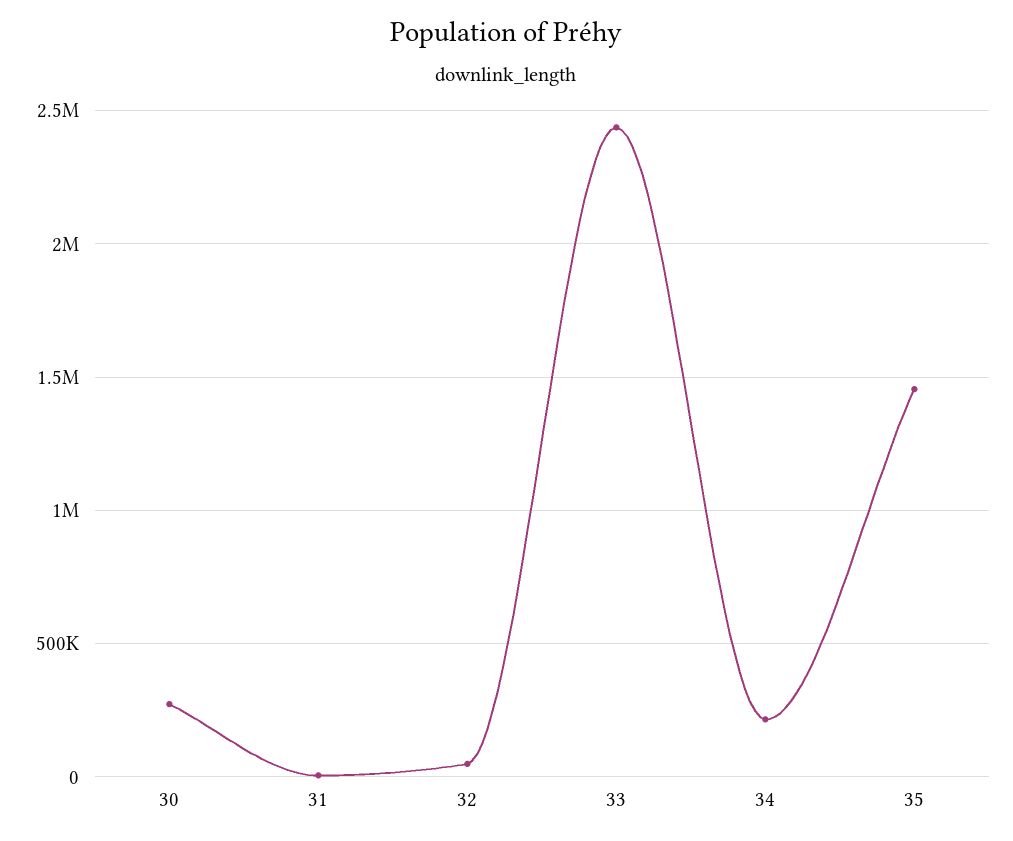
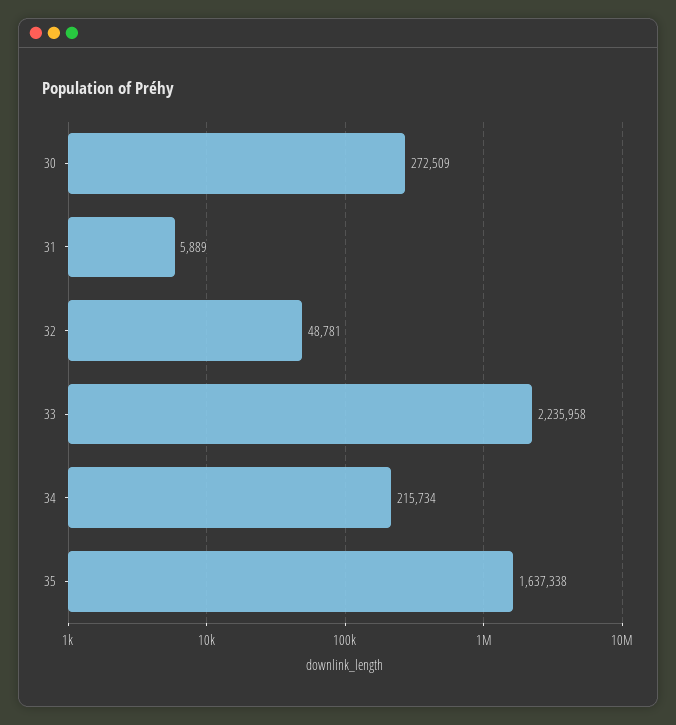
  {
    "30": 272509,
    "31": 5889,
    "32": 48781,
-   "33": 2450000,
+   "33": 2235958,
    "34": 215734,
-   "35": 1450000
+   "35": 1637338
  }

